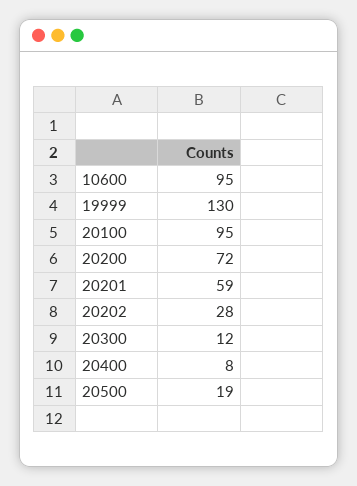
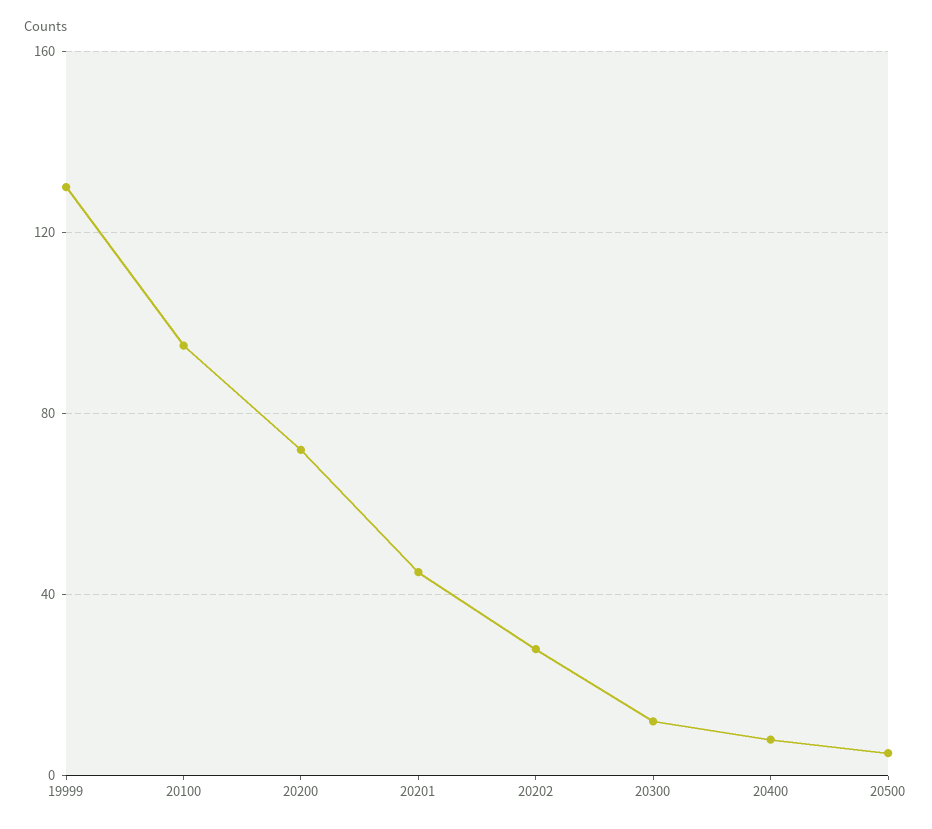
  {
-   "10600": 95,
    "19999": 130,
    "20100": 95,
    "20200": 72,
-   "20201": 59,
+   "20201": 45,
    "20202": 28,
    "20300": 12,
    "20400": 8,
-   "20500": 19
+   "20500": 5
  }

